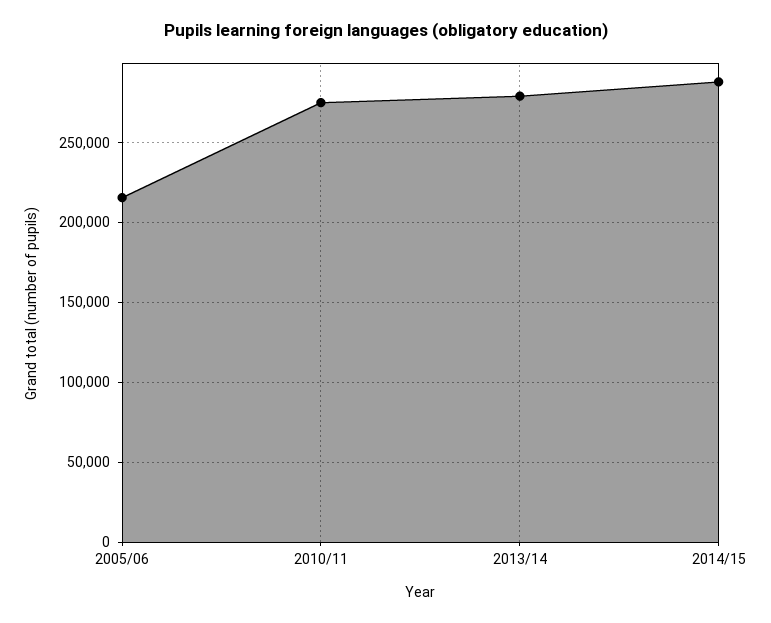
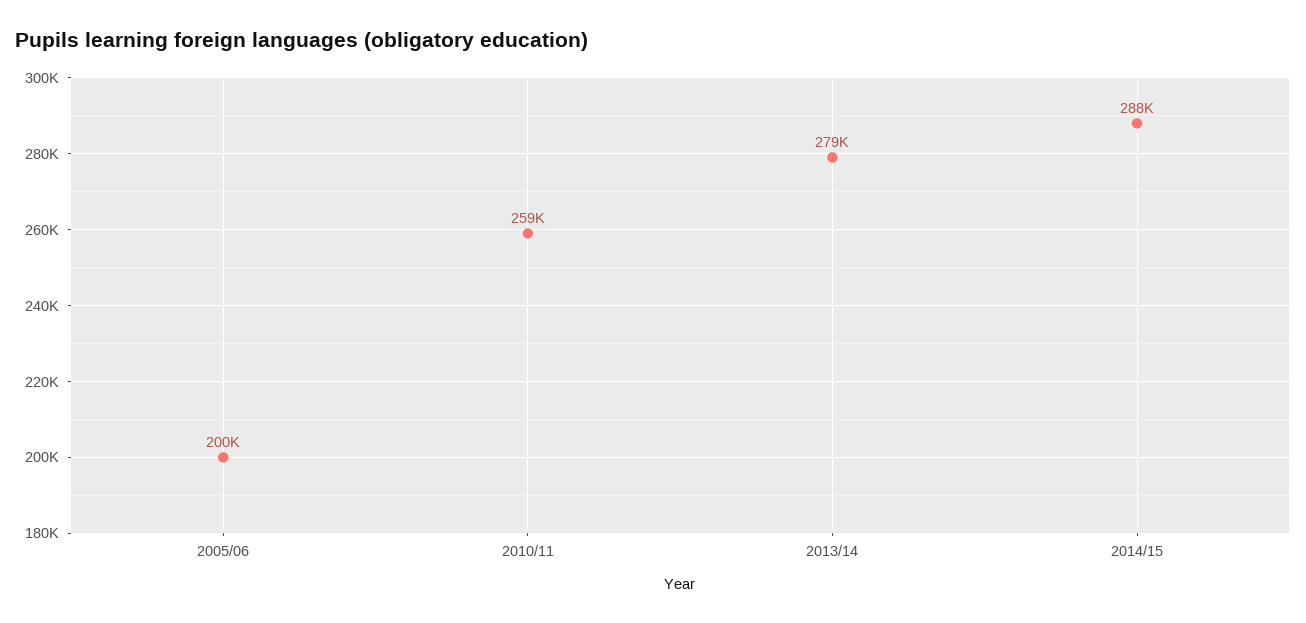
  {
-   "2005/06": 215000,
+   "2005/06": 200000,
-   "2010/11": 275000,
+   "2010/11": 259000,
    "2013/14": 279000,
    "2014/15": 288000
  }

